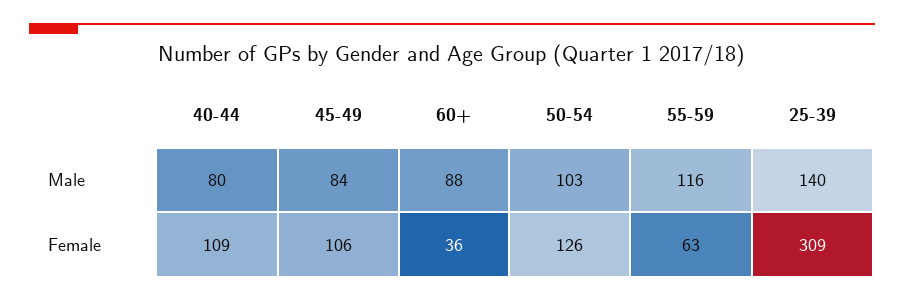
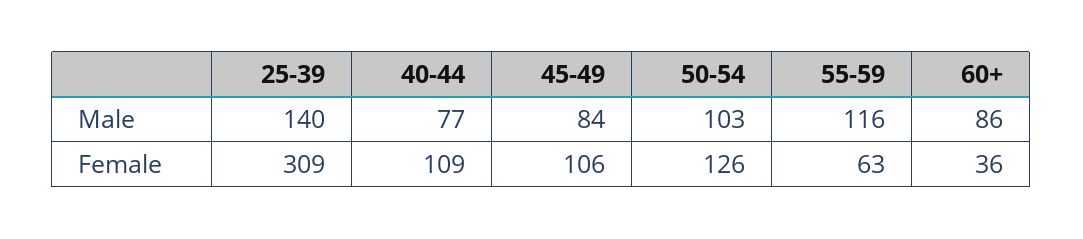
  {
    "40-44": {
-     "Male": 80,
+     "Male": 77,
      "Female": 109
    },
    "45-49": {
      "Male": 84,
      "Female": 106
    },
    "60+": {
-     "Male": 88,
+     "Male": 86,
      "Female": 36
    },
    "50-54": {
      "Male": 103,
      "Female": 126
    },
    "55-59": {
      "Male": 116,
      "Female": 63
    },
    "25-39": {
      "Male": 140,
      "Female": 309
    }
  }

